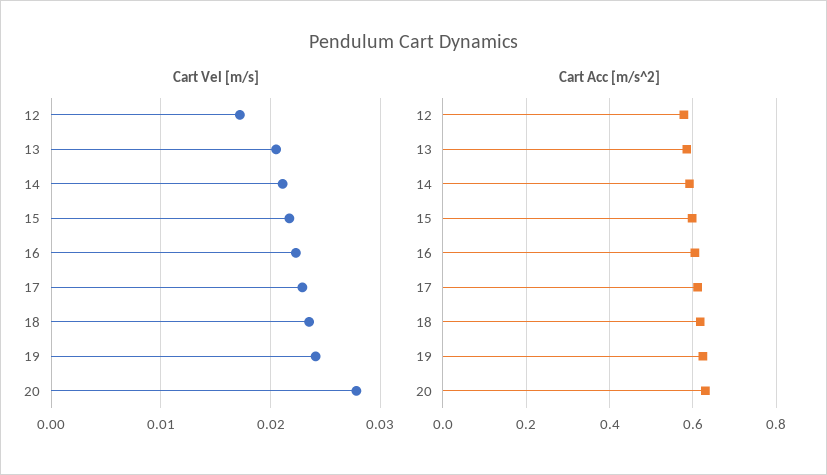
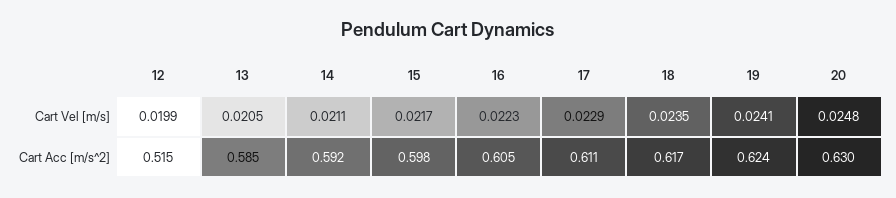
  {
    "Cart Vel [m/s]": {
-     "12": 0.017,
+     "12": 0.0199,
      "13": 0.0205,
      "14": 0.0211,
      "15": 0.0217,
      "16": 0.0223,
      "17": 0.0229,
      "18": 0.0235,
      "19": 0.0241,
-     "20": 0.028
+     "20": 0.0248
    },
    "Cart Acc [m/s^2]": {
-     "12": 0.58,
+     "12": 0.515,
      "13": 0.585,
      "14": 0.592,
      "15": 0.598,
      "16": 0.605,
      "17": 0.611,
      "18": 0.617,
      "19": 0.624,
      "20": 0.63
    }
  }

